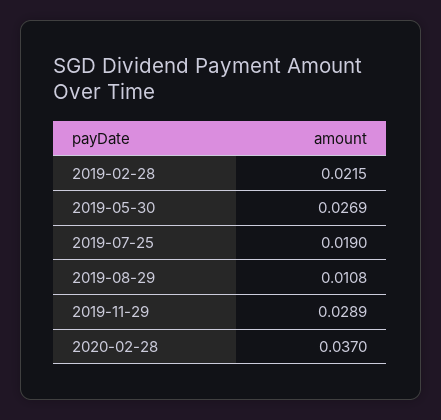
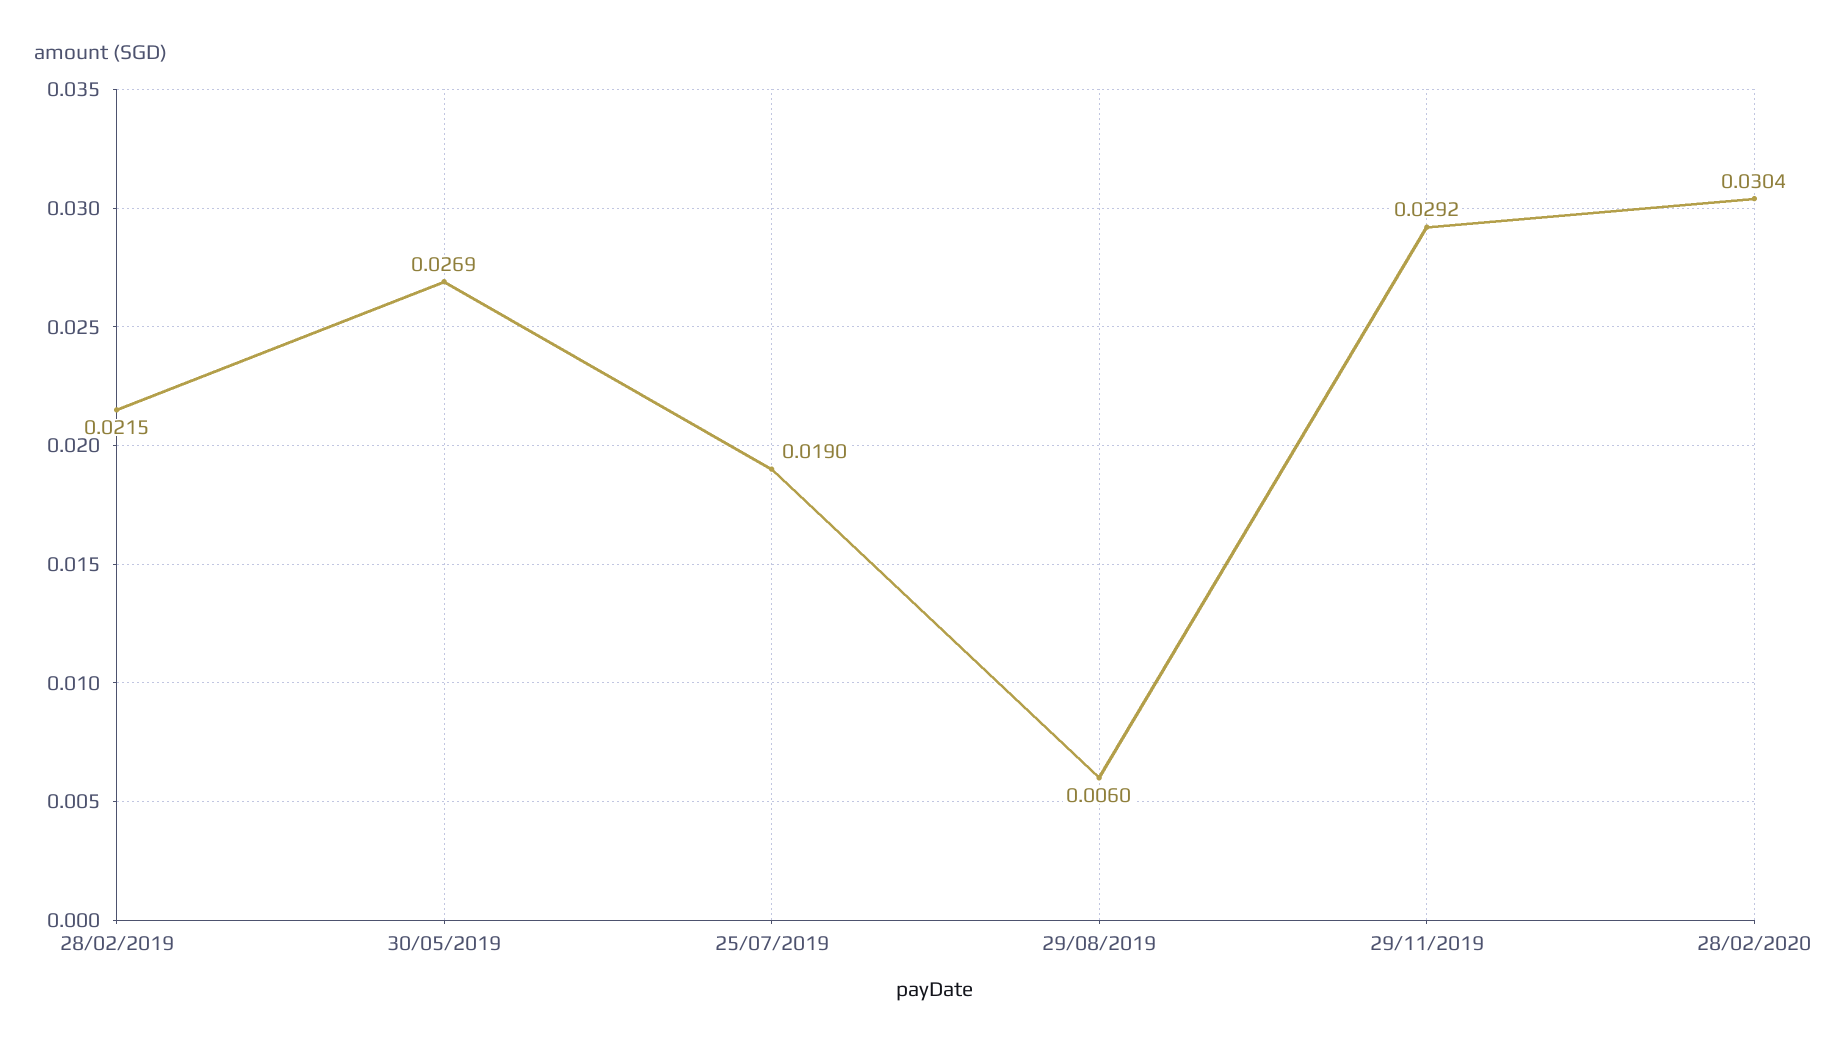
  {
    "2019-02-28": 0.0215,
    "2019-05-30": 0.0269,
    "2019-07-25": 0.019,
-   "2019-08-29": 0.0108,
+   "2019-08-29": 0.006,
-   "2019-11-29": 0.0289,
+   "2019-11-29": 0.0292,
-   "2020-02-28": 0.037
+   "2020-02-28": 0.0304
  }

